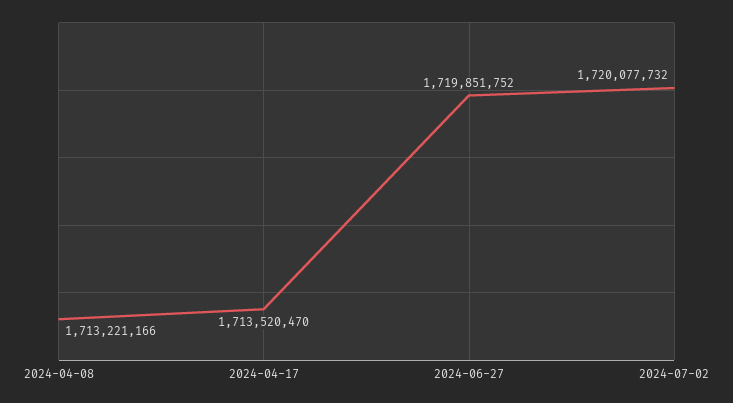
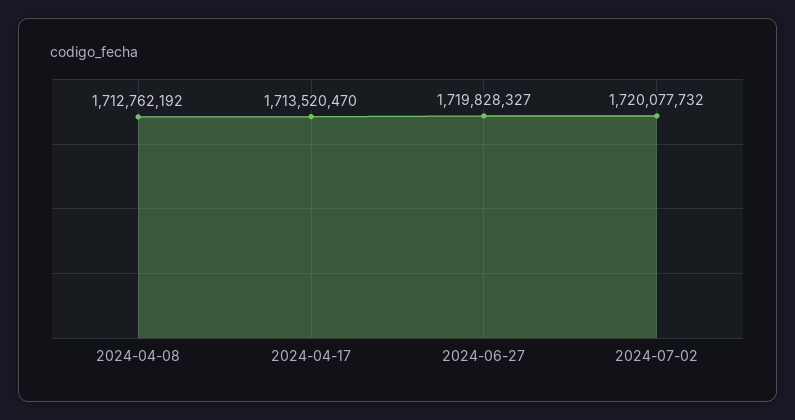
  {
-   "2024-04-08": 1713221166,
+   "2024-04-08": 1712762192,
    "2024-04-17": 1713520470,
-   "2024-06-27": 1719851752,
+   "2024-06-27": 1719828327,
    "2024-07-02": 1720077732
  }

